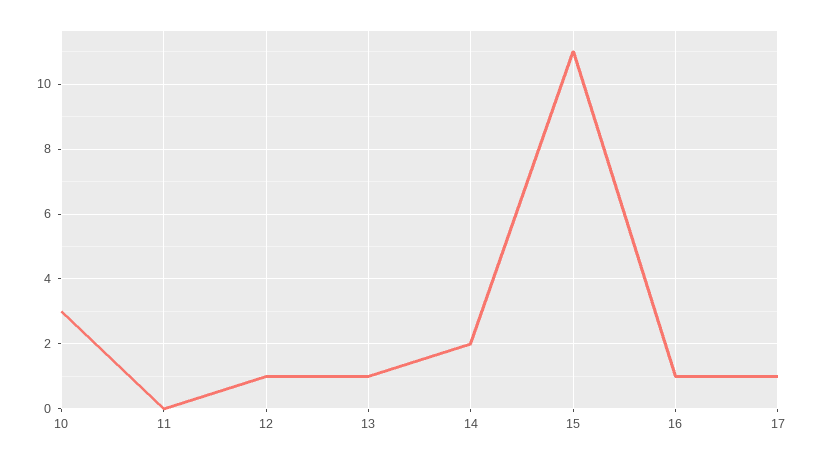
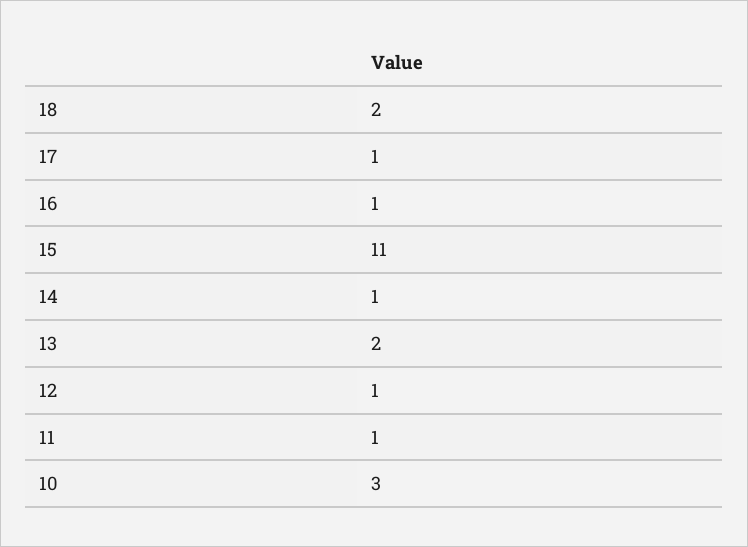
  {
    "10": 3,
-   "11": 0,
+   "11": 1,
    "12": 1,
-   "13": 1,
+   "13": 2,
-   "14": 2,
+   "14": 1,
    "15": 11,
    "16": 1,
-   "17": 1
+   "17": 1,
+   "18": 2
  }

